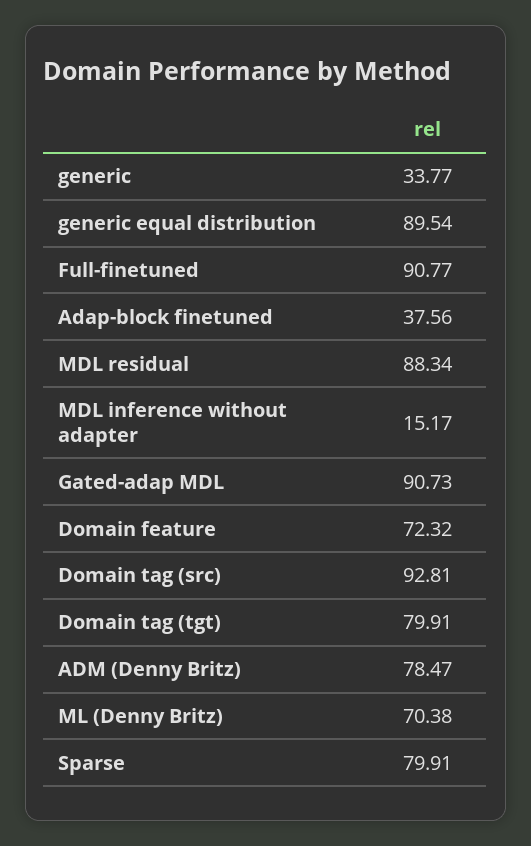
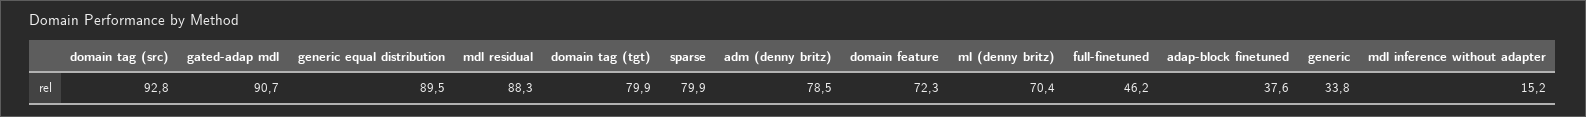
  {
    "generic": 33.77,
    "generic equal distribution": 89.54,
-   "Full-finetuned": 90.77,
+   "Full-finetuned": 46.2,
    "Adap-block finetuned": 37.56,
    "MDL residual": 88.34,
    "MDL inference without adapter": 15.17,
    "Gated-adap MDL": 90.73,
    "Domain feature": 72.32,
    "Domain tag (src)": 92.81,
    "Domain tag (tgt)": 79.91,
    "ADM (Denny Britz)": 78.47,
    "ML (Denny Britz)": 70.38,
    "Sparse": 79.91
  }

